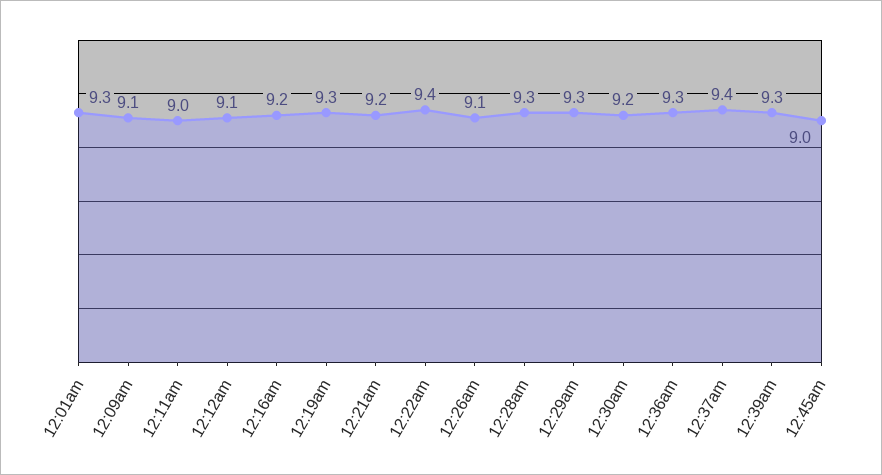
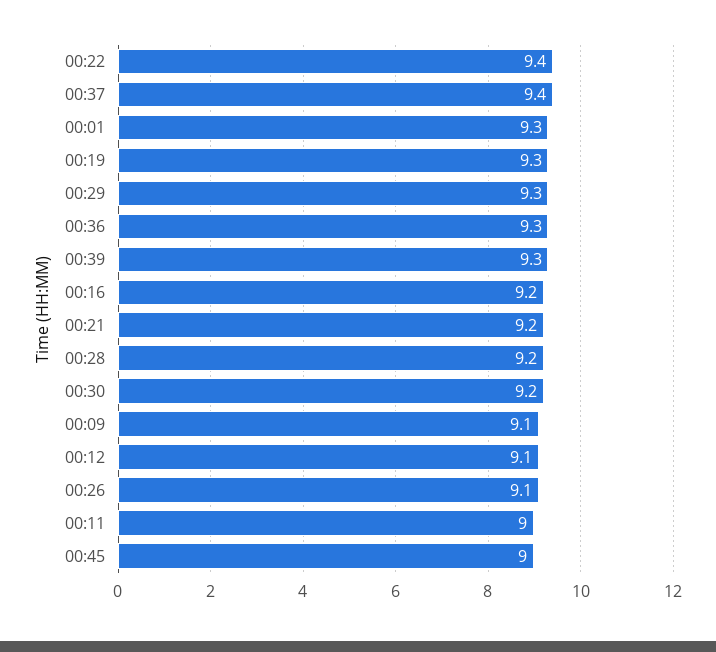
  {
    "12:01am": 9.3,
    "12:09am": 9.1,
    "12:11am": 9,
    "12:12am": 9.1,
    "12:16am": 9.2,
    "12:19am": 9.3,
    "12:21am": 9.2,
    "12:22am": 9.4,
    "12:26am": 9.1,
-   "12:28am": 9.3,
+   "12:28am": 9.2,
    "12:29am": 9.3,
    "12:30am": 9.2,
    "12:36am": 9.3,
    "12:37am": 9.4,
    "12:39am": 9.3,
    "12:45am": 9
  }

